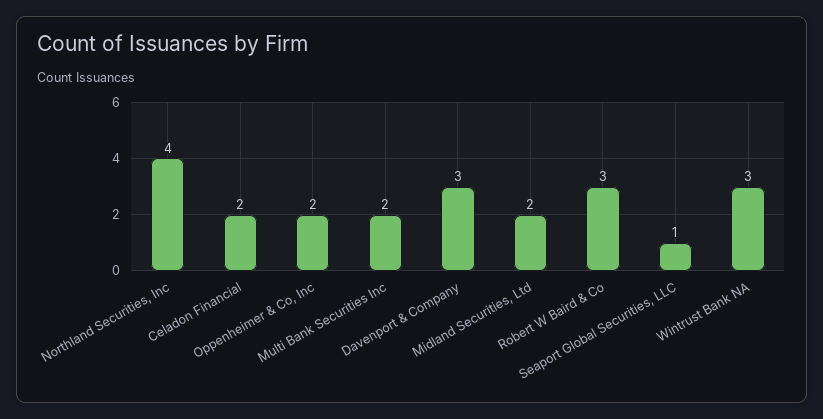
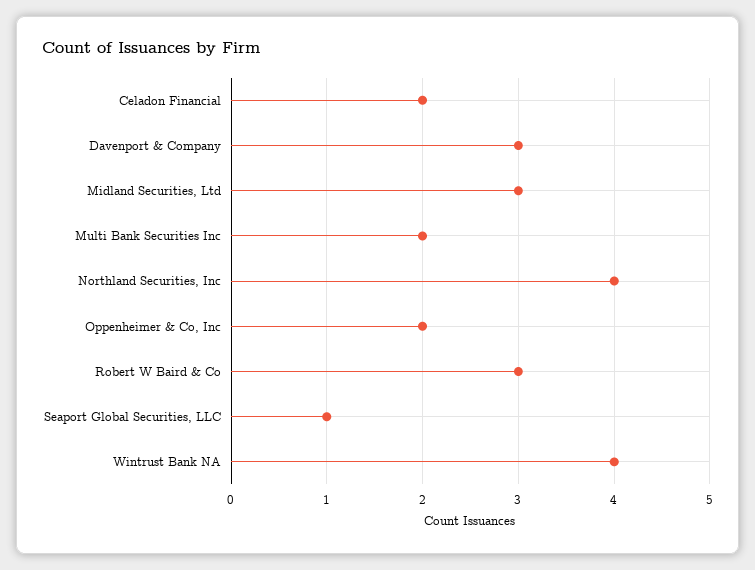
  {
    "Northland Securities, Inc": 4,
    "Celadon Financial": 2,
    "Oppenheimer & Co, Inc": 2,
    "Multi Bank Securities Inc": 2,
    "Davenport & Company": 3,
-   "Midland Securities, Ltd": 2,
+   "Midland Securities, Ltd": 3,
    "Robert W Baird & Co": 3,
    "Seaport Global Securities, LLC": 1,
-   "Wintrust Bank NA": 3
+   "Wintrust Bank NA": 4
  }

